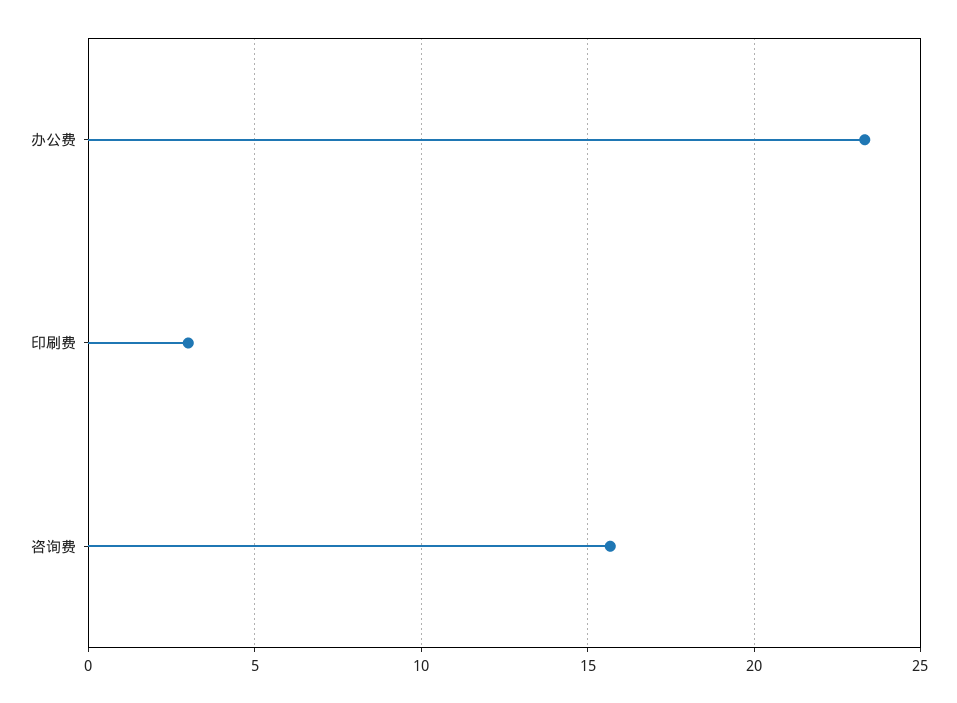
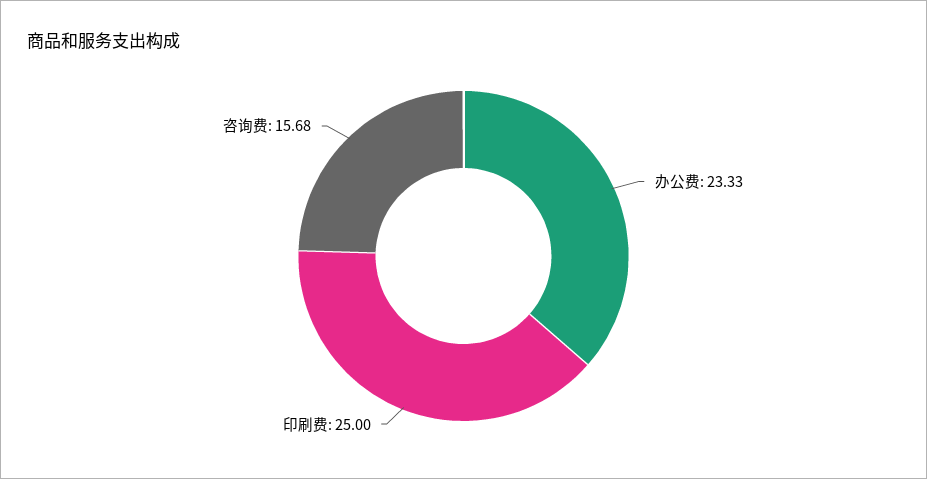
  {
    "办公费": 23.33,
-   "印刷费": 3,
+   "印刷费": 25,
    "咨询费": 15.68
  }

